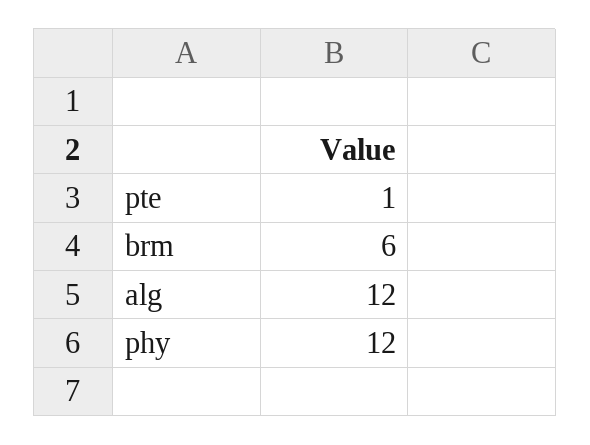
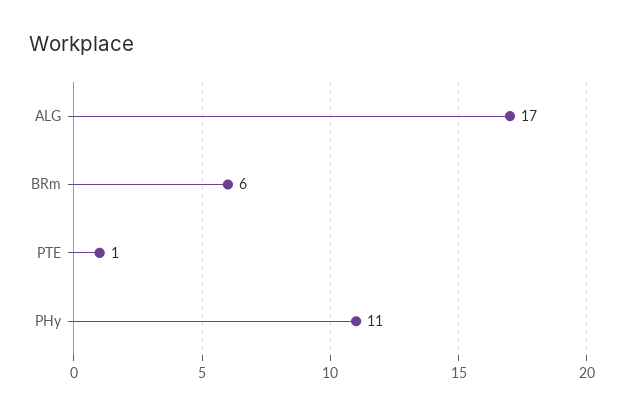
  {
    "pte": 1,
    "brm": 6,
-   "alg": 12,
+   "alg": 17,
-   "phy": 12
+   "phy": 11
  }

